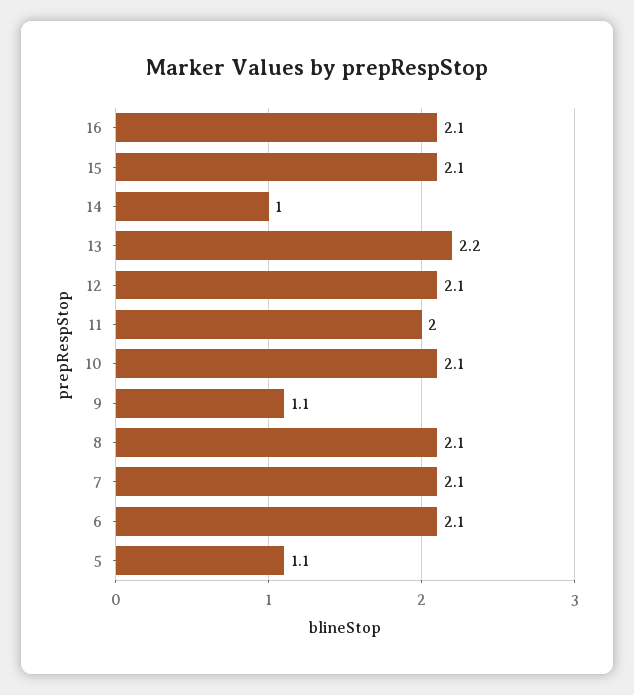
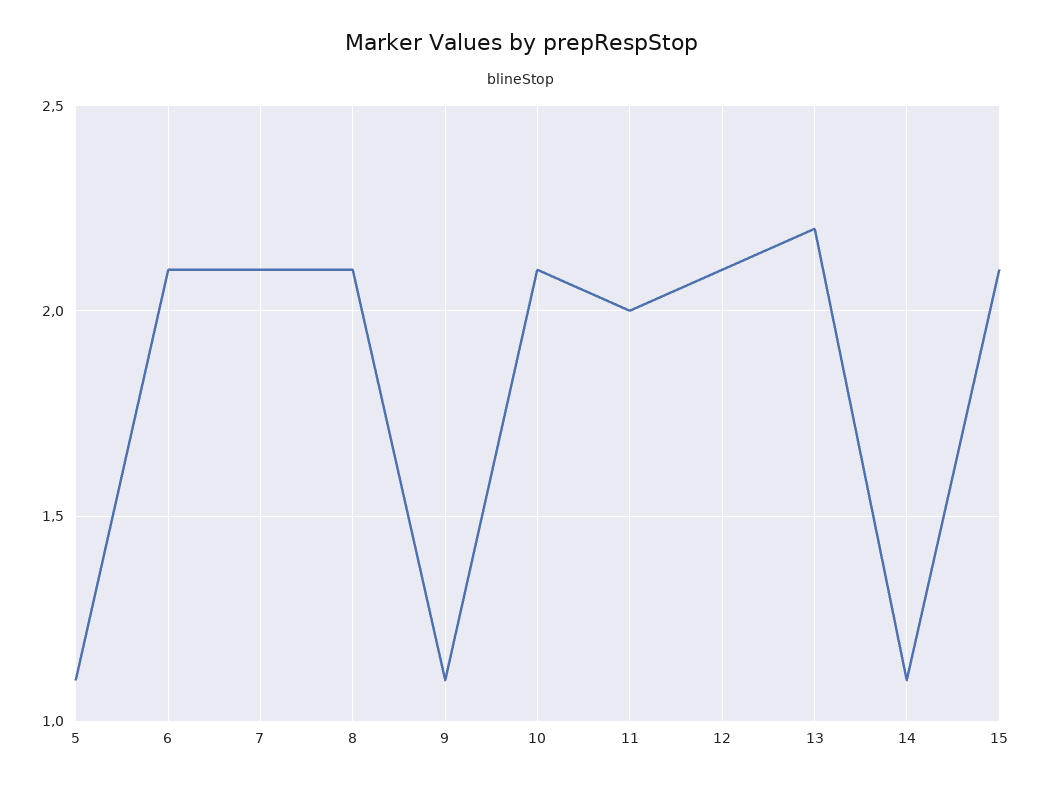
  {
-   "16": 2.1,
    "15": 2.1,
-   "14": 1,
+   "14": 1.1,
    "13": 2.2,
    "12": 2.1,
    "11": 2,
    "10": 2.1,
    "9": 1.1,
    "8": 2.1,
    "7": 2.1,
    "6": 2.1,
    "5": 1.1
  }

